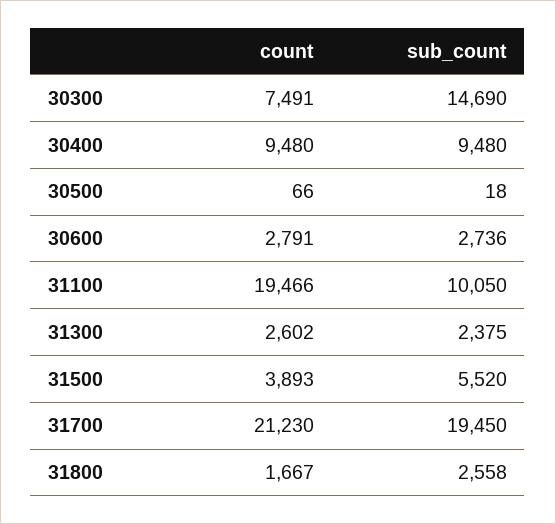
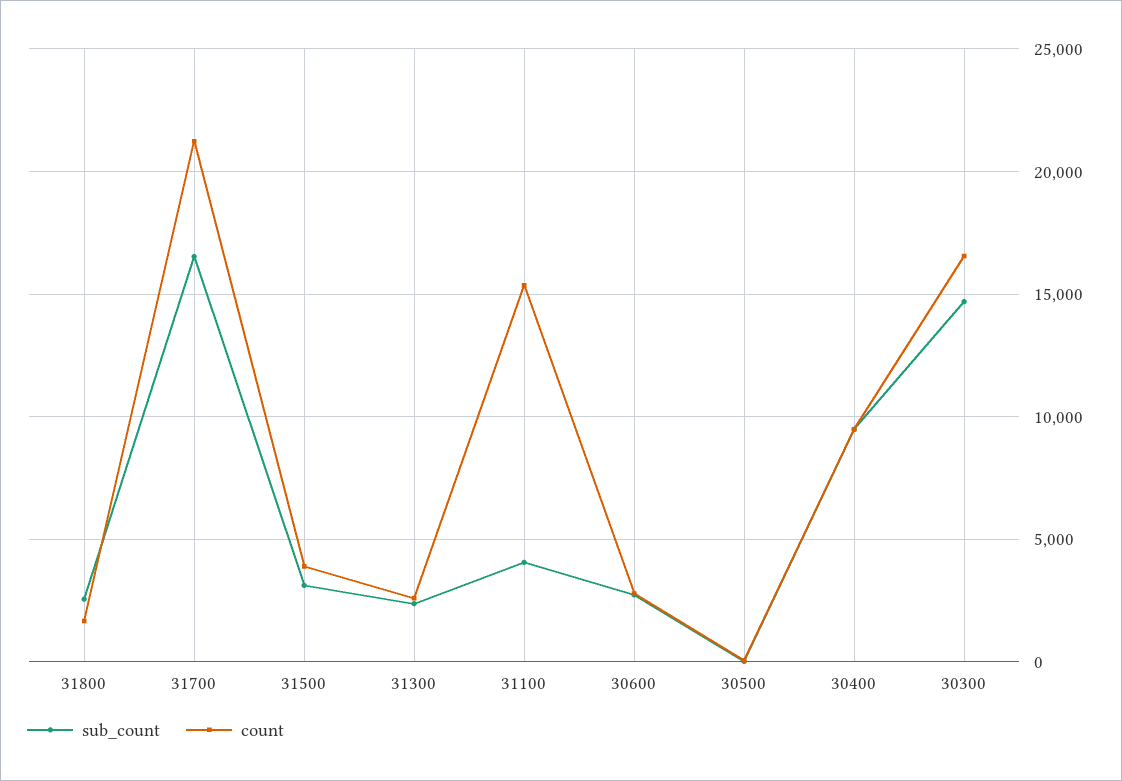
  {
    "count": {
-     "30300": 7491,
+     "30300": 16500,
      "30400": 9480,
      "30500": 66,
      "30600": 2791,
-     "31100": 19466,
+     "31100": 15500,
      "31300": 2602,
      "31500": 3893,
      "31700": 21230,
      "31800": 1667
    },
    "sub_count": {
      "30300": 14690,
      "30400": 9480,
      "30500": 18,
      "30600": 2736,
-     "31100": 10050,
+     "31100": 4000,
      "31300": 2375,
-     "31500": 5520,
+     "31500": 3000,
-     "31700": 19450,
+     "31700": 16500,
      "31800": 2558
    }
  }

